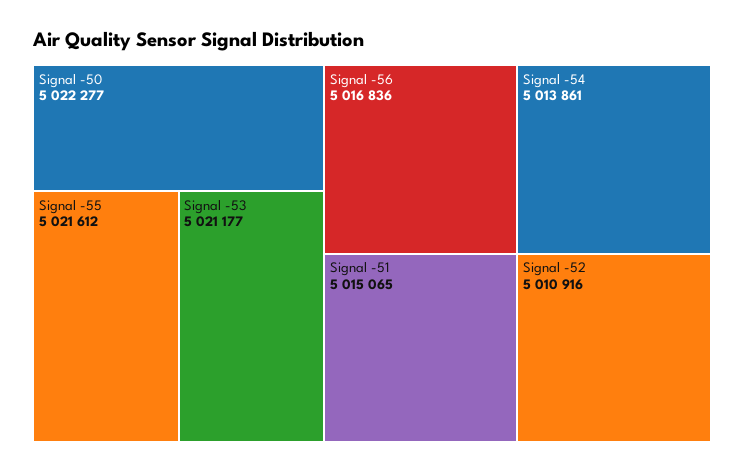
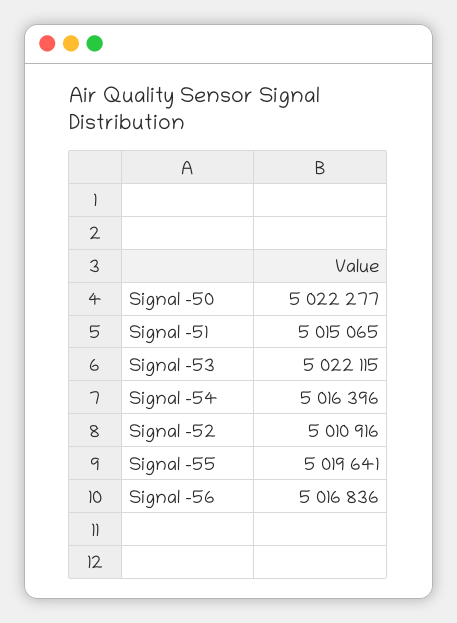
  {
    "Signal -50": 5022277,
-   "Signal -55": 5021612,
+   "Signal -55": 5019641,
-   "Signal -53": 5021177,
+   "Signal -53": 5022115,
    "Signal -56": 5016836,
    "Signal -51": 5015065,
-   "Signal -54": 5013861,
+   "Signal -54": 5016396,
    "Signal -52": 5010916
  }

